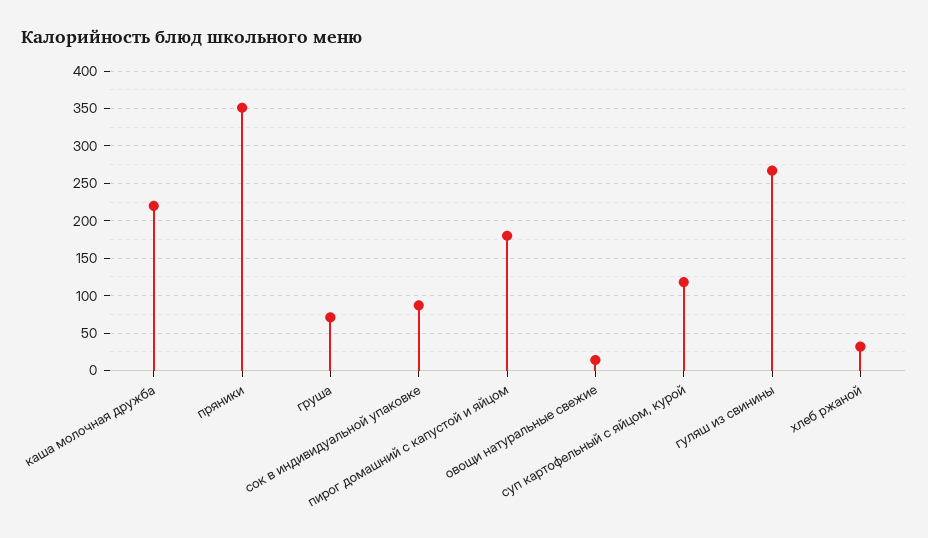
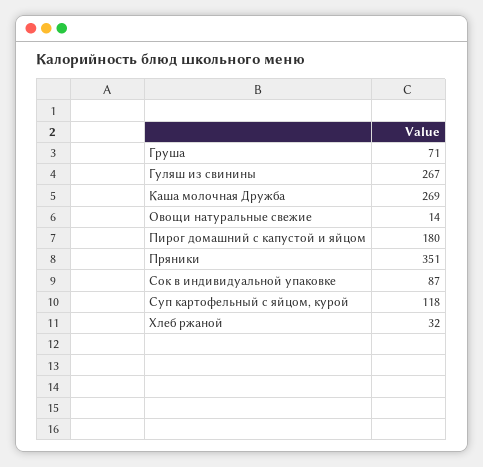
  {
-   "каша молочная дружба": 220,
+   "каша молочная дружба": 269,
    "пряники": 351,
    "груша": 71,
    "сок в индивидуальной упаковке": 87,
    "пирог домашний с капустой и яйцом": 180,
    "овощи натуральные свежие": 14,
    "суп картофельный с яйцом, курой": 118,
    "гуляш из свинины": 267,
    "хлеб ржаной": 32
  }

